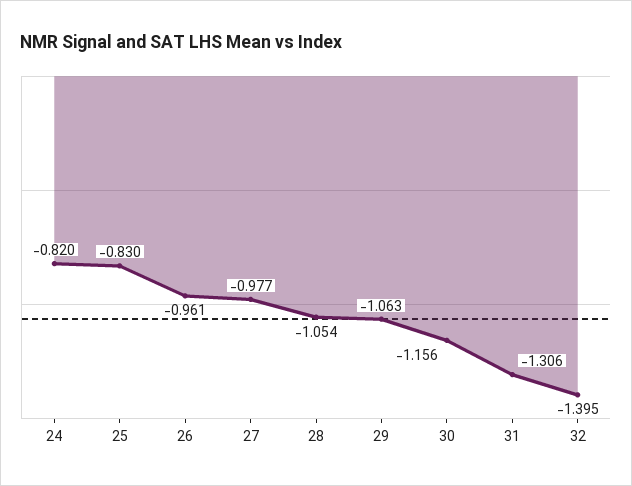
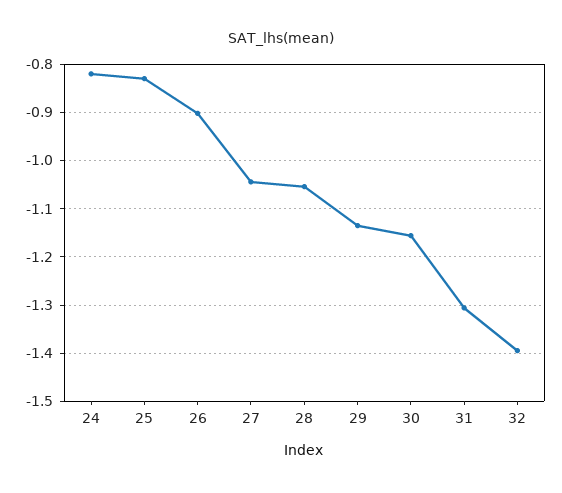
  {
    "24": -0.82,
    "25": -0.83,
-   "26": -0.961,
+   "26": -0.9,
-   "27": -0.977,
+   "27": -1.04,
    "28": -1.054,
-   "29": -1.063,
+   "29": -1.14,
    "30": -1.156,
    "31": -1.306,
    "32": -1.395
  }

